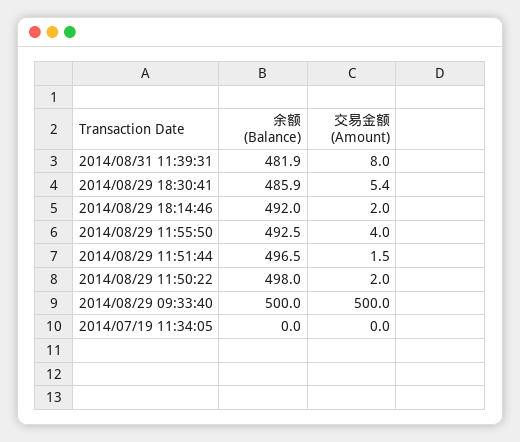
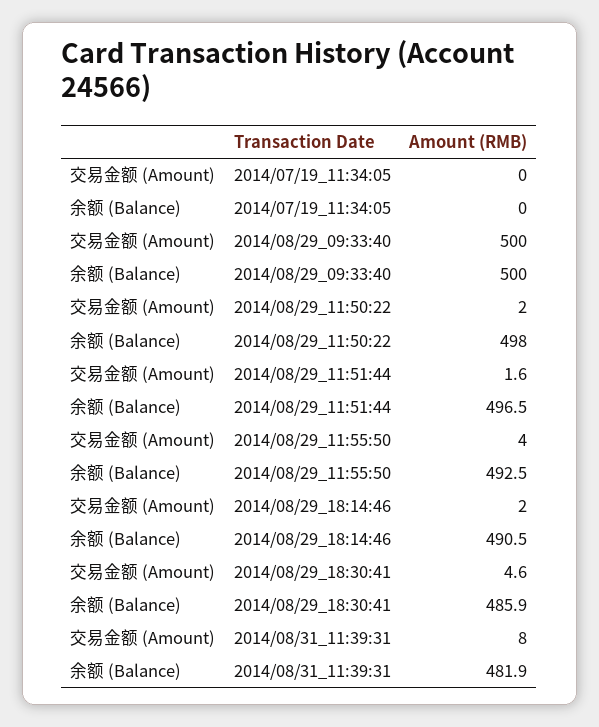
  {
    "余额 (Balance)": {
      "2014/08/31 11:39:31": 481.9,
      "2014/08/29 18:30:41": 485.9,
-     "2014/08/29 18:14:46": 492,
+     "2014/08/29 18:14:46": 490.5,
      "2014/08/29 11:55:50": 492.5,
      "2014/08/29 11:51:44": 496.5,
      "2014/08/29 11:50:22": 498,
      "2014/08/29 09:33:40": 500,
      "2014/07/19 11:34:05": 0
    },
    "交易金额 (Amount)": {
      "2014/08/31 11:39:31": 8,
-     "2014/08/29 18:30:41": 5.4,
+     "2014/08/29 18:30:41": 4.6,
      "2014/08/29 18:14:46": 2,
      "2014/08/29 11:55:50": 4,
-     "2014/08/29 11:51:44": 1.5,
+     "2014/08/29 11:51:44": 1.6,
      "2014/08/29 11:50:22": 2,
      "2014/08/29 09:33:40": 500,
      "2014/07/19 11:34:05": 0
    }
  }

